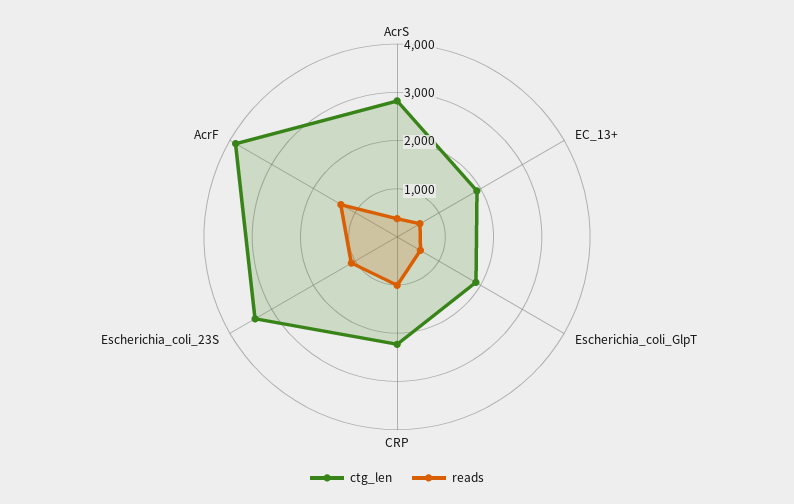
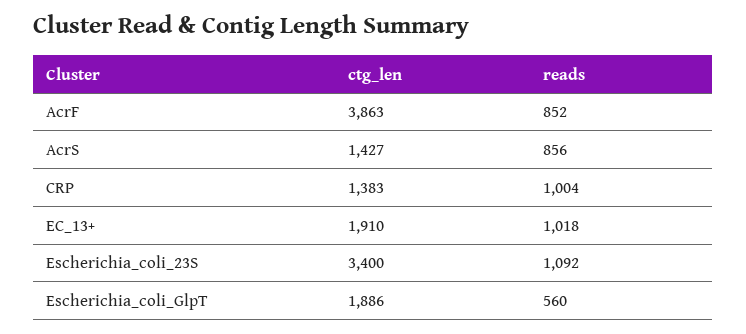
  {
    "ctg_len": {
-     "AcrS": 2800,
+     "AcrS": 1427,
      "EC_13+": 1910,
      "Escherichia_coli_GlpT": 1886,
-     "CRP": 2200,
+     "CRP": 1383,
      "Escherichia_coli_23S": 3400,
      "AcrF": 3863
    },
    "reads": {
-     "AcrS": 400,
+     "AcrS": 856,
-     "EC_13+": 600,
+     "EC_13+": 1018,
      "Escherichia_coli_GlpT": 560,
      "CRP": 1004,
      "Escherichia_coli_23S": 1092,
-     "AcrF": 1400
+     "AcrF": 852
    }
  }

